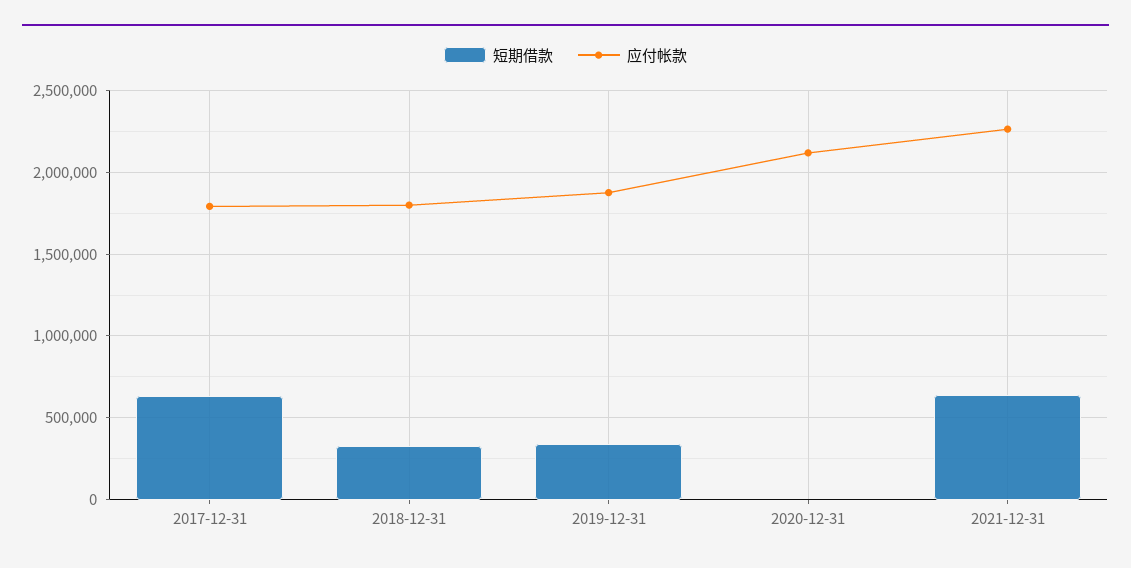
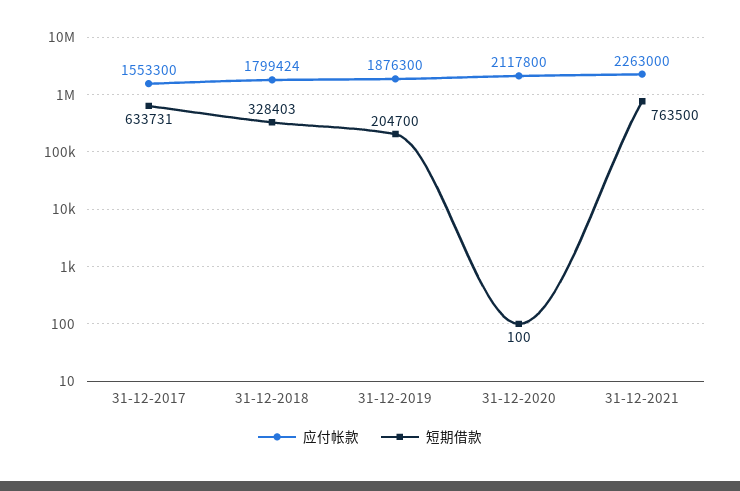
  {
    "短期借款": {
      "2017-12-31": 633731,
      "2018-12-31": 328403,
-     "2019-12-31": 350000,
+     "2019-12-31": 204700,
      "2020-12-31": 100,
-     "2021-12-31": 650000
+     "2021-12-31": 763500
    },
    "应付帐款": {
-     "2017-12-31": 1800000,
+     "2017-12-31": 1553300,
      "2018-12-31": 1799424,
      "2019-12-31": 1876300,
      "2020-12-31": 2117800,
      "2021-12-31": 2263000
    }
  }

